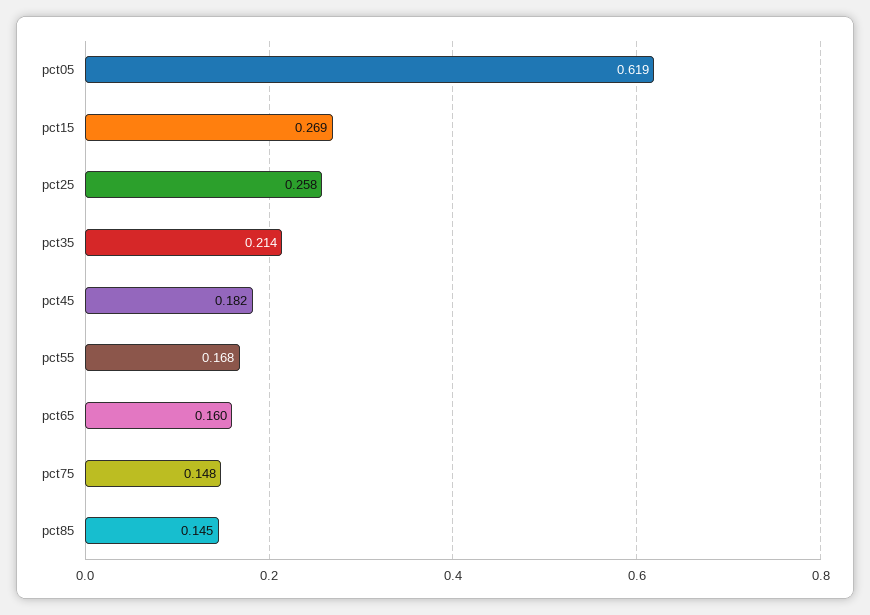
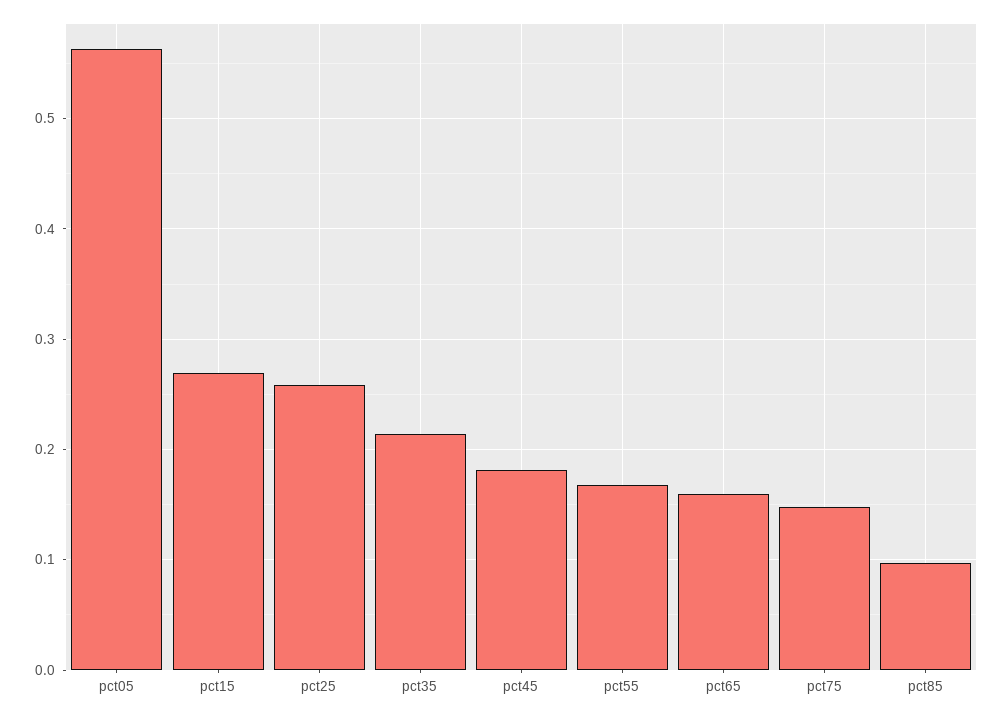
  {
-   "pct05": 0.619,
+   "pct05": 0.56,
    "pct15": 0.269,
    "pct25": 0.258,
    "pct35": 0.214,
    "pct45": 0.182,
    "pct55": 0.168,
    "pct65": 0.16,
    "pct75": 0.148,
-   "pct85": 0.145
+   "pct85": 0.1
  }

